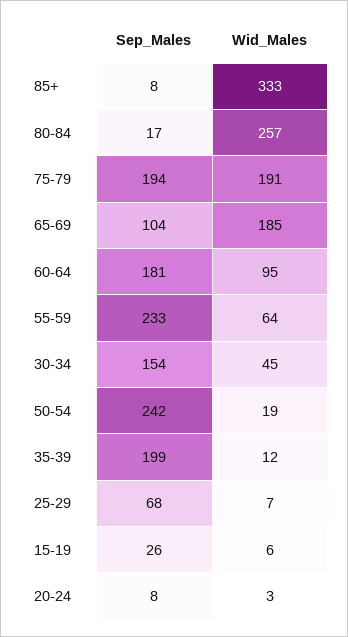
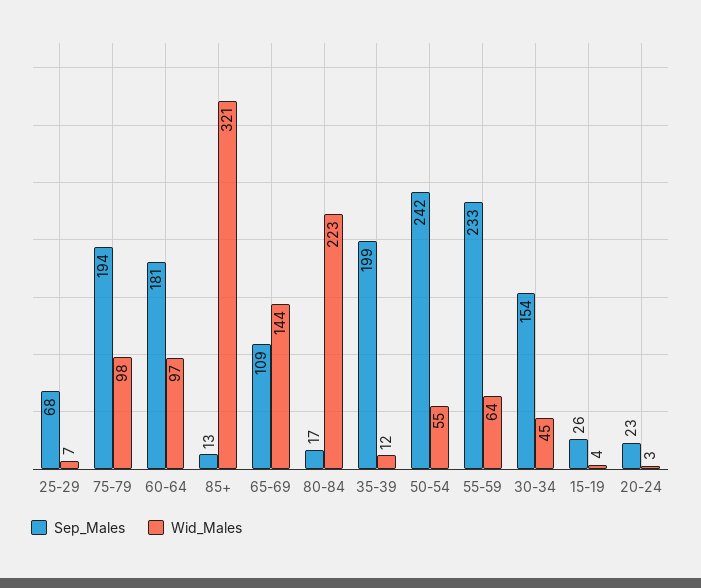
  {
    "Sep_Males": {
-     "85+": 8,
+     "85+": 13,
      "80-84": 17,
      "75-79": 194,
-     "65-69": 104,
+     "65-69": 109,
      "60-64": 181,
      "55-59": 233,
      "30-34": 154,
      "50-54": 242,
      "35-39": 199,
      "25-29": 68,
      "15-19": 26,
-     "20-24": 8
+     "20-24": 23
    },
    "Wid_Males": {
-     "85+": 333,
+     "85+": 321,
-     "80-84": 257,
+     "80-84": 223,
-     "75-79": 191,
+     "75-79": 98,
-     "65-69": 185,
+     "65-69": 144,
-     "60-64": 95,
+     "60-64": 97,
      "55-59": 64,
      "30-34": 45,
-     "50-54": 19,
+     "50-54": 55,
      "35-39": 12,
      "25-29": 7,
-     "15-19": 6,
+     "15-19": 4,
      "20-24": 3
    }
  }

